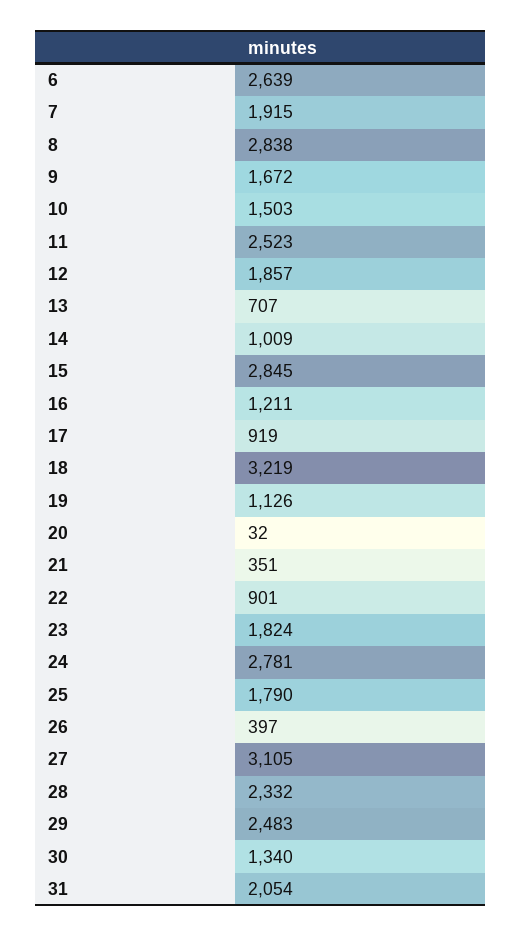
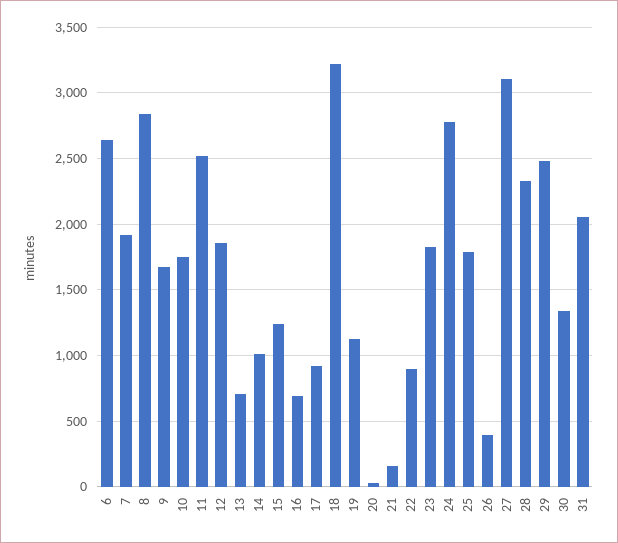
  {
    "6": 2639,
    "7": 1915,
    "8": 2838,
    "9": 1672,
-   "10": 1503,
+   "10": 1750,
    "11": 2523,
    "12": 1857,
    "13": 707,
    "14": 1009,
-   "15": 2845,
+   "15": 1250,
-   "16": 1211,
+   "16": 700,
    "17": 919,
    "18": 3219,
    "19": 1126,
    "20": 32,
-   "21": 351,
+   "21": 150,
    "22": 901,
    "23": 1824,
    "24": 2781,
    "25": 1790,
    "26": 397,
    "27": 3105,
    "28": 2332,
    "29": 2483,
    "30": 1340,
    "31": 2054
  }

